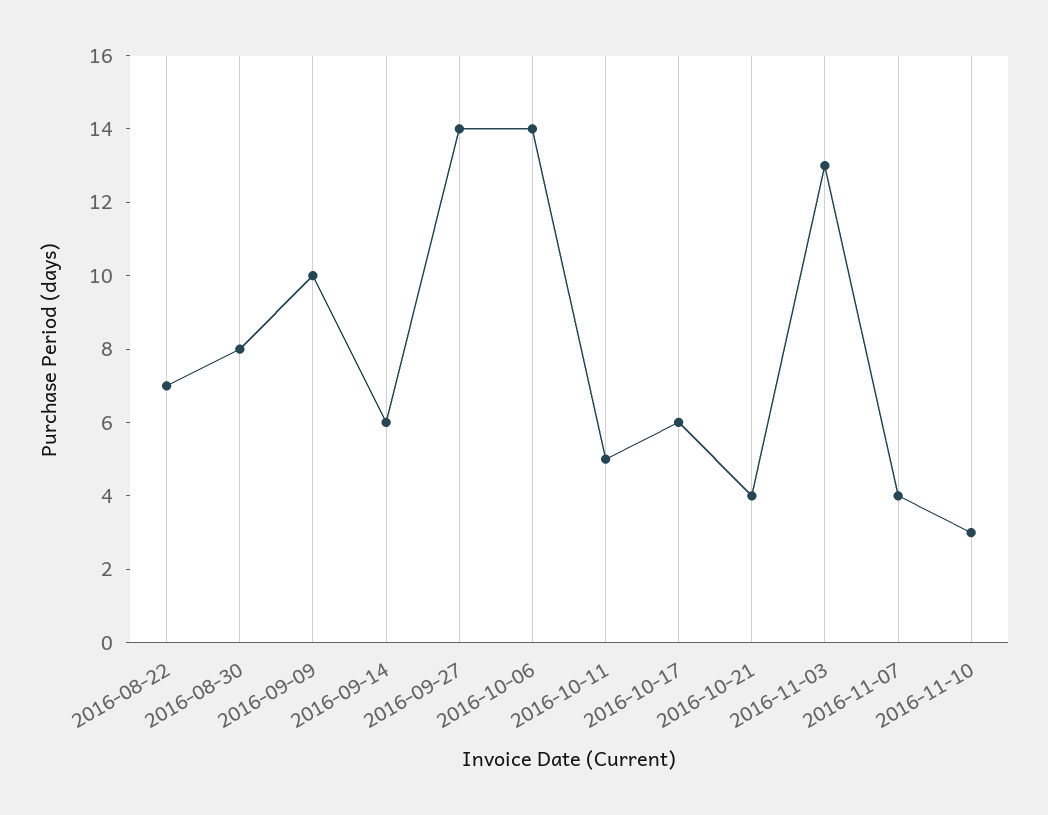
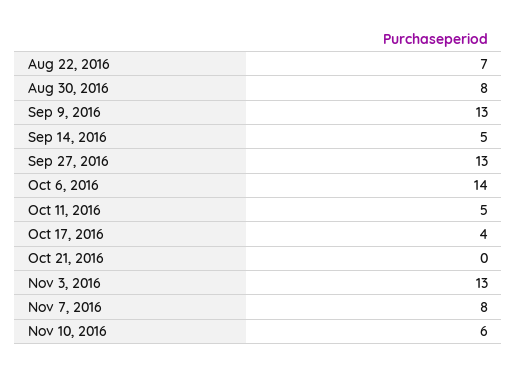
  {
    "2016-08-22": 7,
    "2016-08-30": 8,
-   "2016-09-09": 10,
+   "2016-09-09": 13,
-   "2016-09-14": 6,
+   "2016-09-14": 5,
-   "2016-09-27": 14,
+   "2016-09-27": 13,
    "2016-10-06": 14,
    "2016-10-11": 5,
-   "2016-10-17": 6,
+   "2016-10-17": 4,
-   "2016-10-21": 4,
+   "2016-10-21": 0,
    "2016-11-03": 13,
-   "2016-11-07": 4,
+   "2016-11-07": 8,
-   "2016-11-10": 3
+   "2016-11-10": 6
  }

